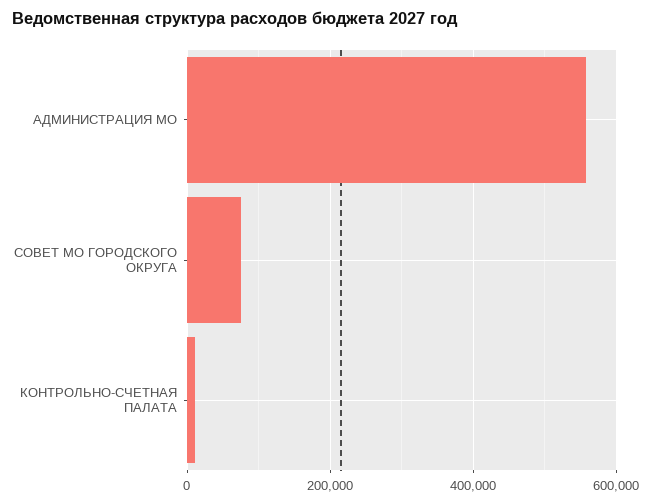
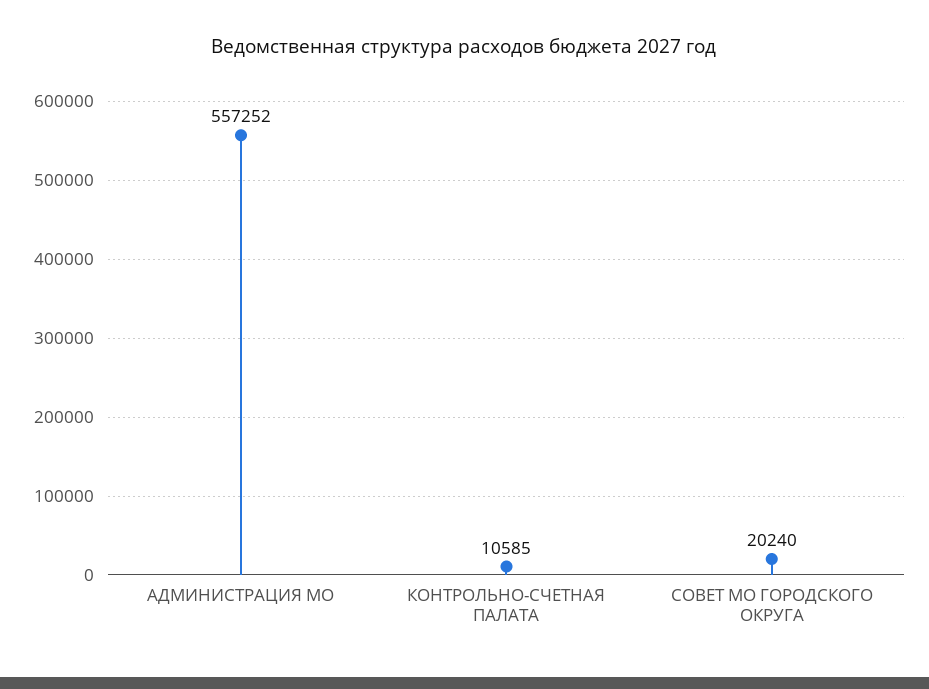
  {
    "АДМИНИСТРАЦИЯ МО": 557252,
-   "СОВЕТ МО ГОРОДСКОГО ОКРУГА": 80000,
+   "СОВЕТ МО ГОРОДСКОГО ОКРУГА": 20240,
    "КОНТРОЛЬНО-СЧЕТНАЯ ПАЛАТА": 10585
  }

